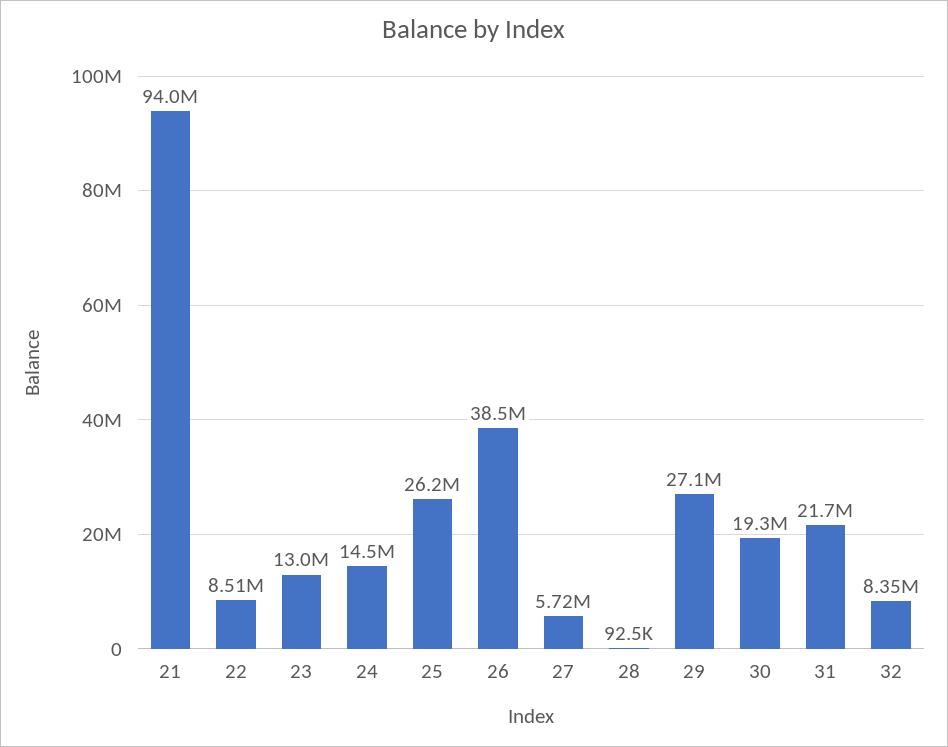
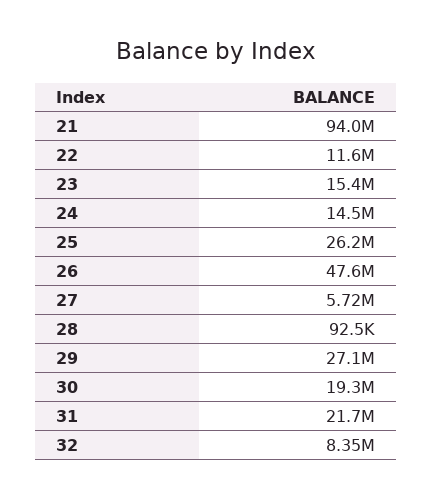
  {
    "21": 94000000,
-   "22": 8510000,
+   "22": 11600000,
-   "23": 13000000,
+   "23": 15400000,
    "24": 14500000,
    "25": 26200000,
-   "26": 38500000,
+   "26": 47600000,
    "27": 5720000,
    "28": 92500,
    "29": 27100000,
    "30": 19300000,
    "31": 21700000,
    "32": 8350000
  }

